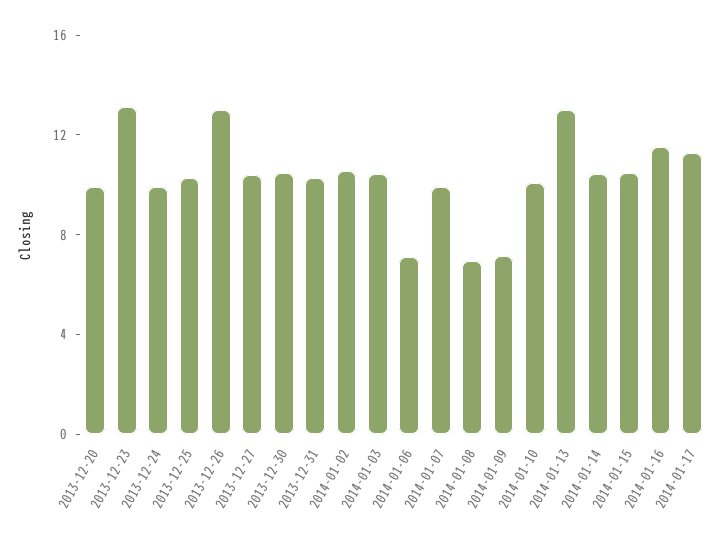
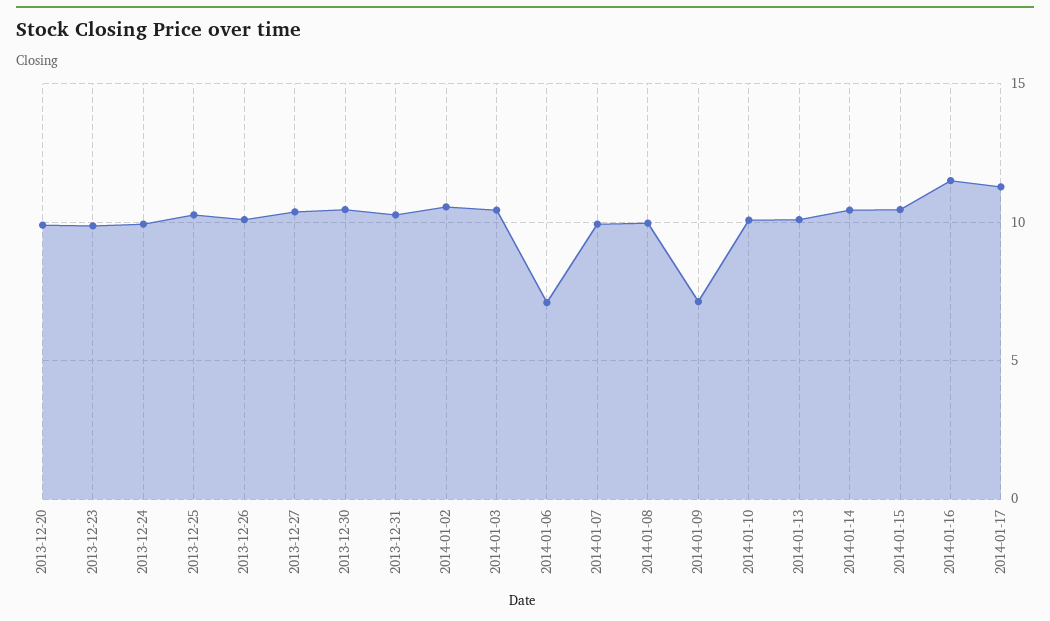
  {
    "2013-12-20": 10,
-   "2013-12-23": 13,
+   "2013-12-23": 10,
    "2013-12-24": 10,
    "2013-12-25": 10.5,
-   "2013-12-26": 13,
+   "2013-12-26": 10,
    "2013-12-27": 10.5,
    "2013-12-30": 10.5,
    "2013-12-31": 10.5,
    "2014-01-02": 10.5,
    "2014-01-03": 10.5,
    "2014-01-06": 7,
    "2014-01-07": 10,
-   "2014-01-08": 7,
+   "2014-01-08": 10,
    "2014-01-09": 7,
    "2014-01-10": 10,
-   "2014-01-13": 13,
+   "2014-01-13": 10,
    "2014-01-14": 10.5,
    "2014-01-15": 10.5,
    "2014-01-16": 11.5,
    "2014-01-17": 11.5
  }

